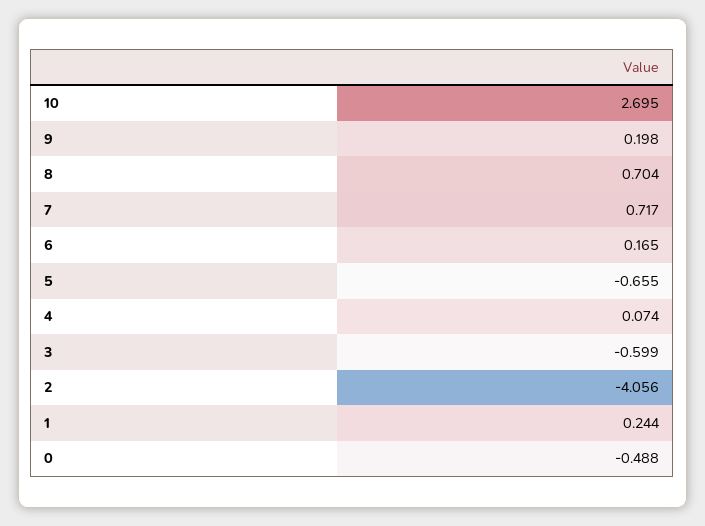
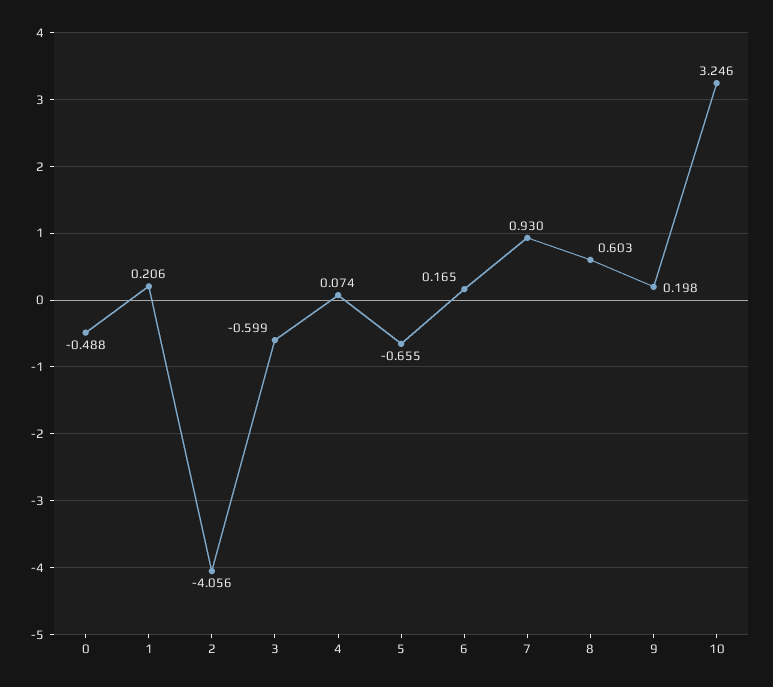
  {
-   "10": 2.695,
+   "10": 3.246,
    "9": 0.198,
-   "8": 0.704,
+   "8": 0.603,
-   "7": 0.717,
+   "7": 0.93,
    "6": 0.165,
    "5": -0.655,
    "4": 0.074,
    "3": -0.599,
    "2": -4.056,
-   "1": 0.244,
+   "1": 0.206,
    "0": -0.488
  }

